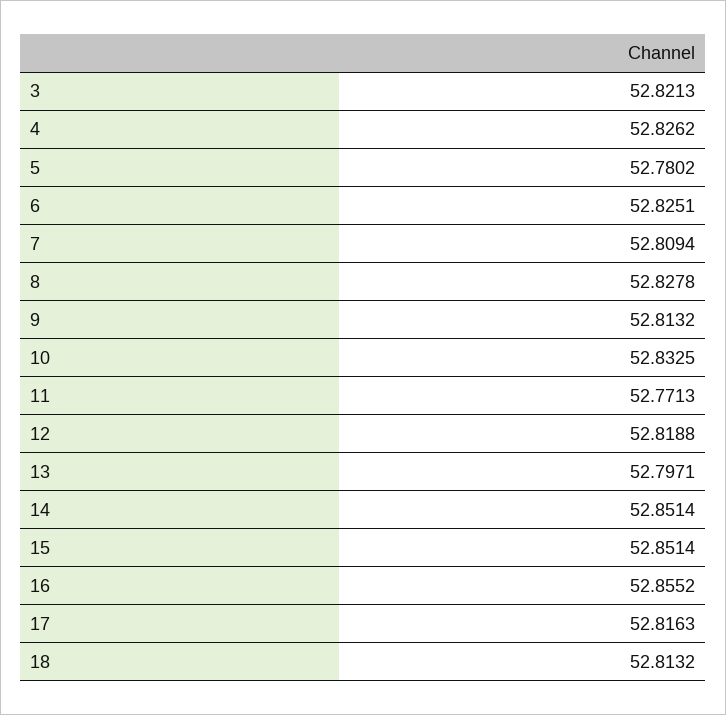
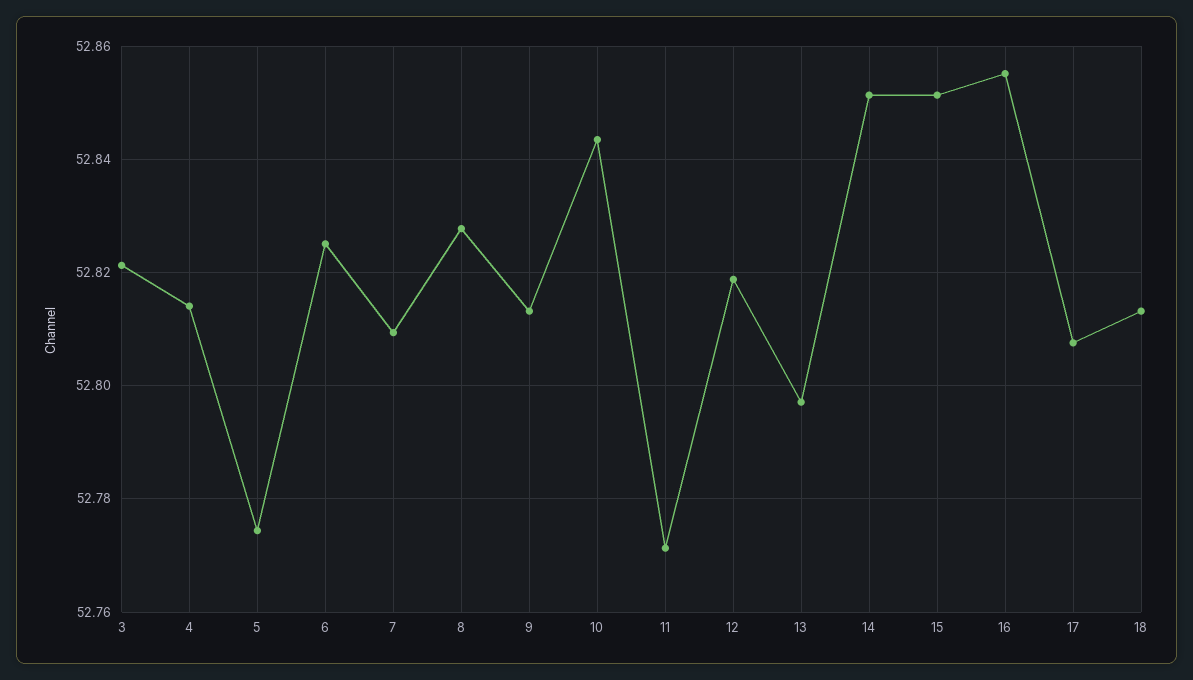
  {
    "3": 52.8213,
-   "4": 52.8262,
+   "4": 52.814,
-   "5": 52.7802,
+   "5": 52.774,
    "6": 52.8251,
    "7": 52.8094,
    "8": 52.8278,
    "9": 52.8132,
-   "10": 52.8325,
+   "10": 52.844,
    "11": 52.7713,
    "12": 52.8188,
    "13": 52.7971,
    "14": 52.8514,
    "15": 52.8514,
    "16": 52.8552,
-   "17": 52.8163,
+   "17": 52.808,
    "18": 52.8132
  }

